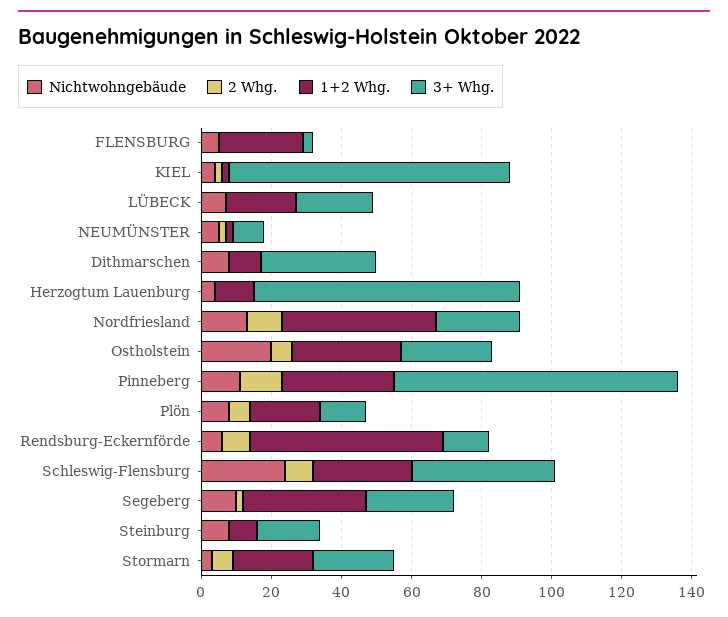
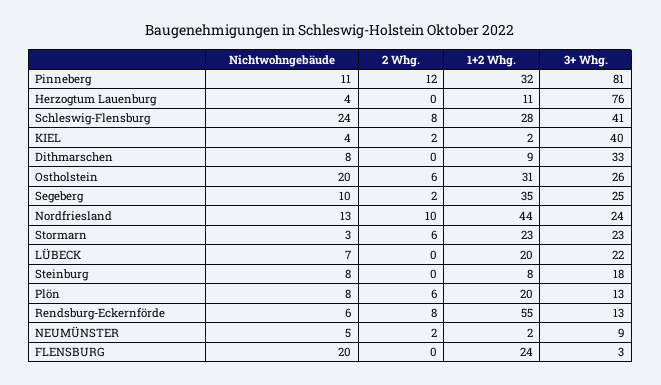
  {
    "Nichtwohngebäude": {
-     "FLENSBURG": 5,
+     "FLENSBURG": 20,
      "KIEL": 4,
      "LÜBECK": 7,
      "NEUMÜNSTER": 5,
      "Dithmarschen": 8,
      "Herzogtum Lauenburg": 4,
      "Nordfriesland": 13,
      "Ostholstein": 20,
      "Pinneberg": 11,
      "Plön": 8,
      "Rendsburg-Eckernförde": 6,
      "Schleswig-Flensburg": 24,
      "Segeberg": 10,
      "Steinburg": 8,
      "Stormarn": 3
    },
    "2 Whg.": {
      "FLENSBURG": 0,
      "KIEL": 2,
      "LÜBECK": 0,
      "NEUMÜNSTER": 2,
      "Dithmarschen": 0,
      "Herzogtum Lauenburg": 0,
      "Nordfriesland": 10,
      "Ostholstein": 6,
      "Pinneberg": 12,
      "Plön": 6,
      "Rendsburg-Eckernförde": 8,
      "Schleswig-Flensburg": 8,
      "Segeberg": 2,
      "Steinburg": 0,
      "Stormarn": 6
    },
    "1+2 Whg.": {
      "FLENSBURG": 24,
      "KIEL": 2,
      "LÜBECK": 20,
      "NEUMÜNSTER": 2,
      "Dithmarschen": 9,
      "Herzogtum Lauenburg": 11,
      "Nordfriesland": 44,
      "Ostholstein": 31,
      "Pinneberg": 32,
      "Plön": 20,
      "Rendsburg-Eckernförde": 55,
      "Schleswig-Flensburg": 28,
      "Segeberg": 35,
      "Steinburg": 8,
      "Stormarn": 23
    },
    "3+ Whg.": {
      "FLENSBURG": 3,
-     "KIEL": 80,
+     "KIEL": 40,
      "LÜBECK": 22,
      "NEUMÜNSTER": 9,
      "Dithmarschen": 33,
      "Herzogtum Lauenburg": 76,
      "Nordfriesland": 24,
      "Ostholstein": 26,
      "Pinneberg": 81,
      "Plön": 13,
      "Rendsburg-Eckernförde": 13,
      "Schleswig-Flensburg": 41,
      "Segeberg": 25,
      "Steinburg": 18,
      "Stormarn": 23
    }
  }

